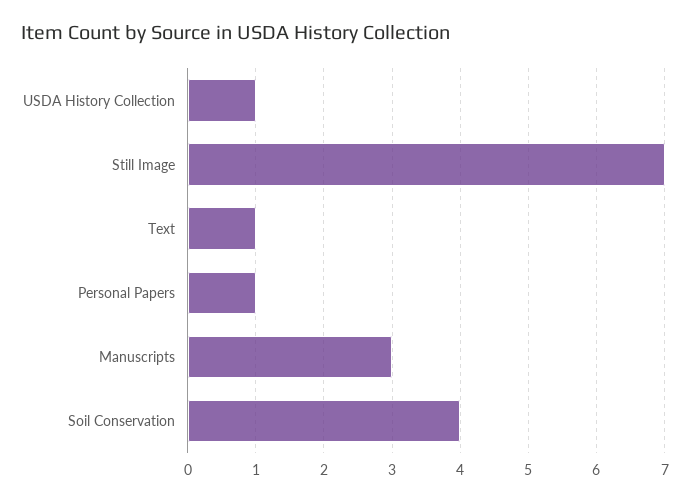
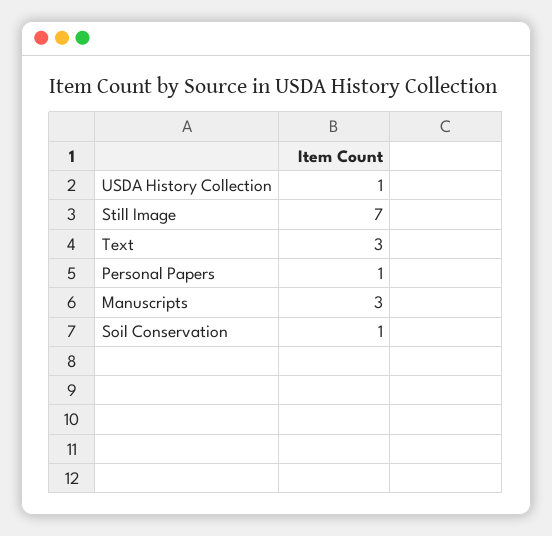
  {
    "USDA History Collection": 1,
    "Still Image": 7,
-   "Text": 1,
+   "Text": 3,
    "Personal Papers": 1,
    "Manuscripts": 3,
-   "Soil Conservation": 4
+   "Soil Conservation": 1
  }

